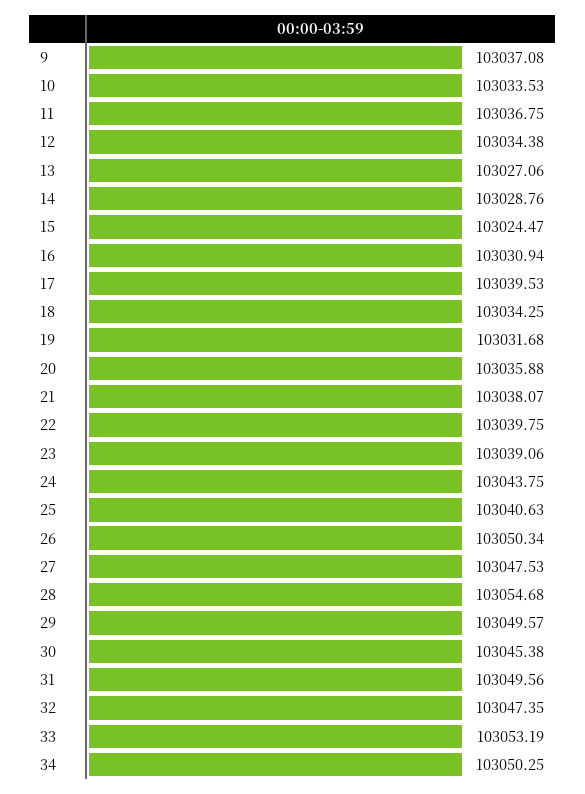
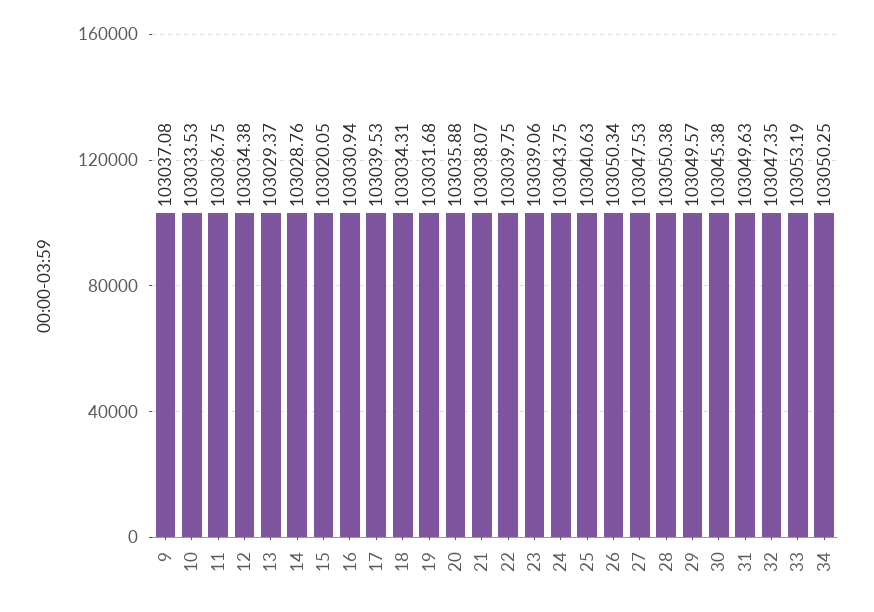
  {
    "9": 103037.08,
    "10": 103033.53,
    "11": 103036.75,
    "12": 103034.38,
-   "13": 103027.06,
+   "13": 103029.37,
    "14": 103028.76,
-   "15": 103024.47,
+   "15": 103020.05,
    "16": 103030.94,
    "17": 103039.53,
-   "18": 103034.25,
+   "18": 103034.31,
    "19": 103031.68,
    "20": 103035.88,
    "21": 103038.07,
    "22": 103039.75,
    "23": 103039.06,
    "24": 103043.75,
    "25": 103040.63,
    "26": 103050.34,
    "27": 103047.53,
-   "28": 103054.68,
+   "28": 103050.38,
    "29": 103049.57,
    "30": 103045.38,
-   "31": 103049.56,
+   "31": 103049.63,
    "32": 103047.35,
    "33": 103053.19,
    "34": 103050.25
  }

